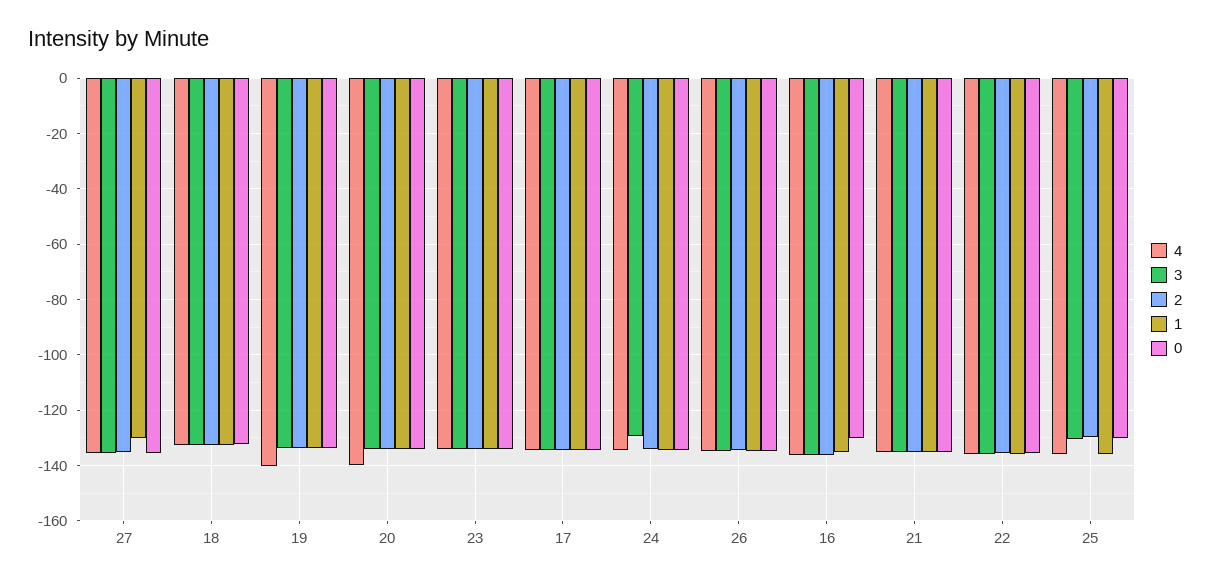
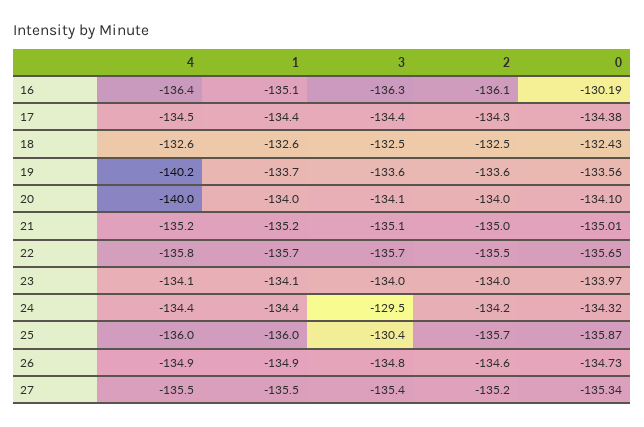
  {
    "4": {
      "27": -135.5,
      "18": -132.6,
      "19": -140.2,
      "20": -140,
      "23": -134.1,
      "17": -134.5,
      "24": -134.4,
      "26": -134.9,
      "16": -136.4,
      "21": -135.2,
      "22": -135.8,
      "25": -136
    },
    "3": {
      "27": -135.4,
      "18": -132.5,
      "19": -133.6,
      "20": -134.1,
      "23": -134,
      "17": -134.4,
      "24": -129.5,
      "26": -134.8,
      "16": -136.3,
      "21": -135.1,
      "22": -135.7,
      "25": -130.4
    },
    "2": {
      "27": -135.2,
      "18": -132.5,
      "19": -133.6,
      "20": -134,
      "23": -134,
      "17": -134.3,
      "24": -134.2,
      "26": -134.6,
      "16": -136.1,
      "21": -135,
      "22": -135.5,
-     "25": -130
+     "25": -135.7
    },
    "1": {
-     "27": -130,
+     "27": -135.5,
      "18": -132.6,
      "19": -133.7,
      "20": -134,
      "23": -134.1,
      "17": -134.4,
      "24": -134.4,
      "26": -134.9,
      "16": -135.1,
      "21": -135.2,
      "22": -135.7,
      "25": -136
    },
    "0": {
      "27": -135.34,
      "18": -132.43,
      "19": -133.56,
      "20": -134.1,
      "23": -133.97,
      "17": -134.38,
      "24": -134.32,
      "26": -134.73,
      "16": -130.19,
      "21": -135.01,
      "22": -135.65,
-     "25": -130
+     "25": -135.87
    }
  }

